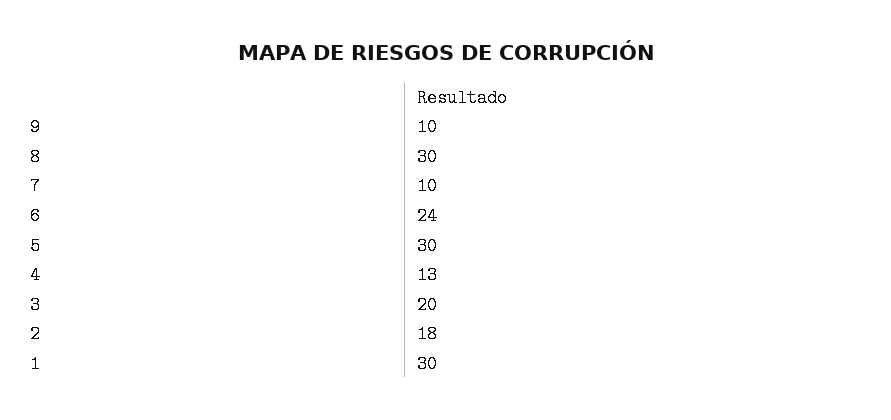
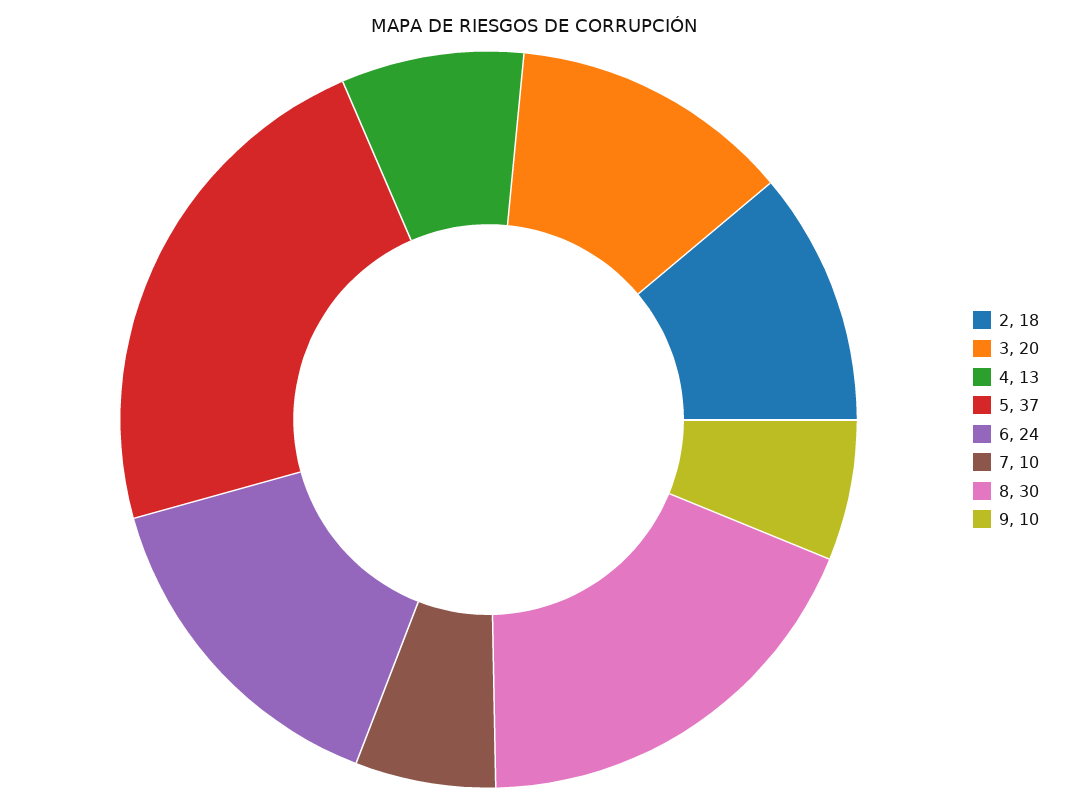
  {
    "9": 10,
    "8": 30,
    "7": 10,
    "6": 24,
-   "5": 30,
+   "5": 37,
    "4": 13,
    "3": 20,
-   "2": 18,
+   "2": 18
-   "1": 30
  }

